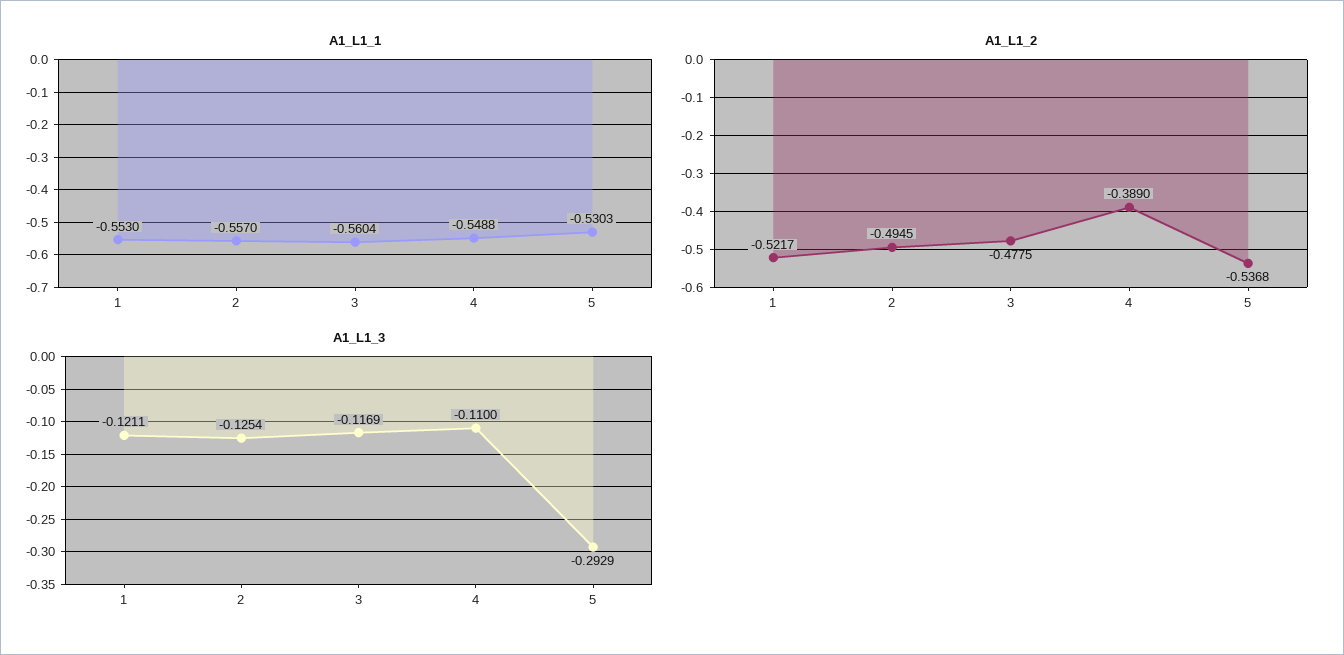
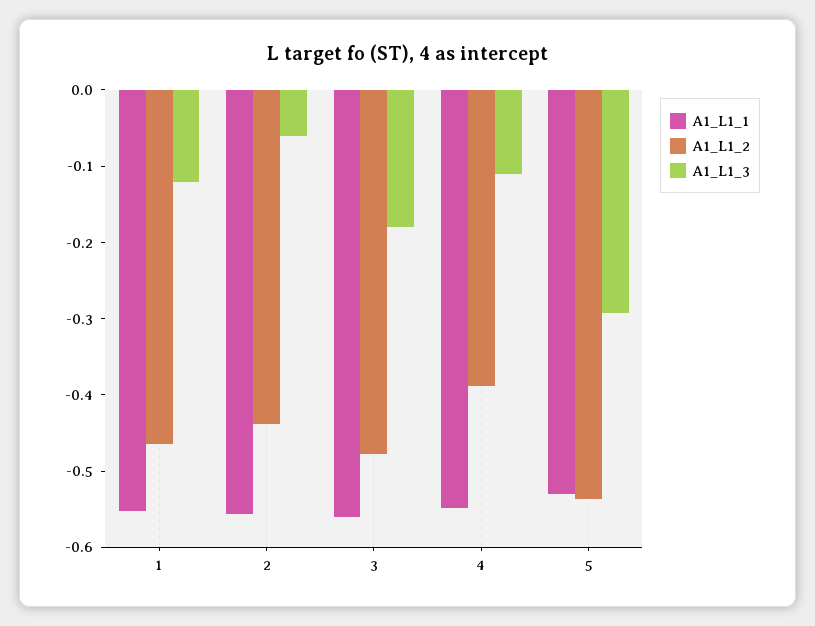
  {
    "A1_L1_1": {
      "1": -0.553,
      "2": -0.557,
      "3": -0.5604,
      "4": -0.5488,
      "5": -0.5303
    },
    "A1_L1_2": {
-     "1": -0.5217,
+     "1": -0.46,
-     "2": -0.4945,
+     "2": -0.44,
      "3": -0.4775,
      "4": -0.389,
      "5": -0.5368
    },
    "A1_L1_3": {
      "1": -0.1211,
-     "2": -0.1254,
+     "2": -0.06,
-     "3": -0.1169,
+     "3": -0.18,
      "4": -0.11,
      "5": -0.2929
    }
  }

